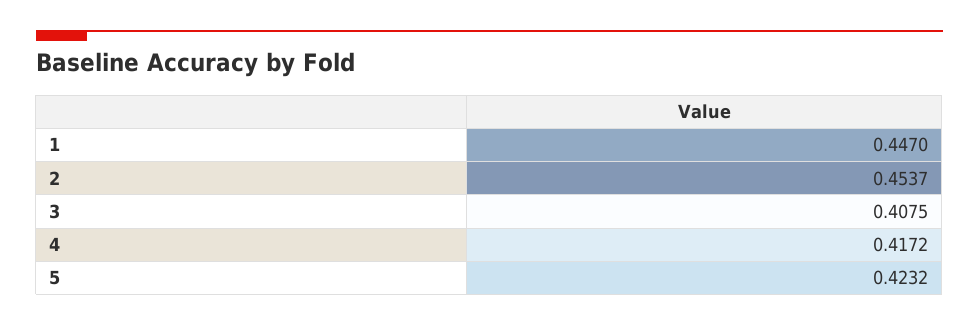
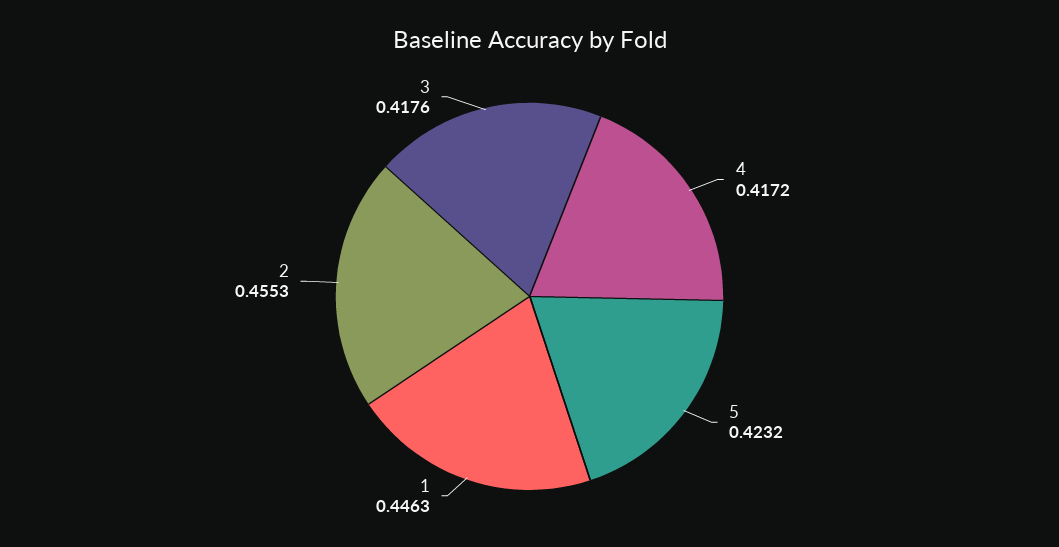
  {
-   "1": 0.447,
+   "1": 0.4463,
-   "2": 0.4537,
+   "2": 0.4553,
-   "3": 0.4075,
+   "3": 0.4176,
    "4": 0.4172,
    "5": 0.4232
  }

